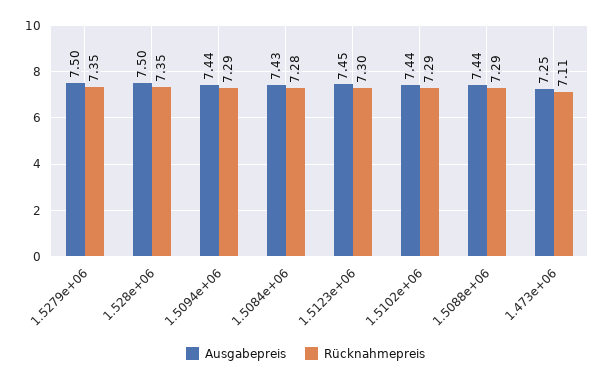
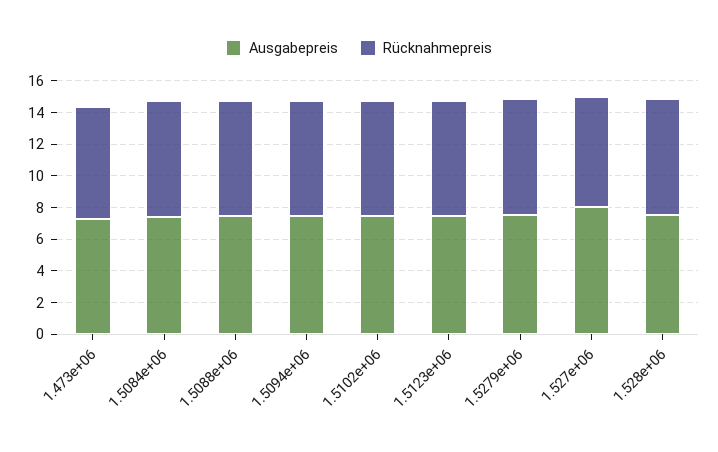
  {
    "Ausgabepreis": {
      "1.5279e+06": 7.5,
      "1.528e+06": 7.5,
      "1.5094e+06": 7.44,
      "1.5084e+06": 7.43,
      "1.5123e+06": 7.45,
      "1.5102e+06": 7.44,
      "1.5088e+06": 7.44,
-     "1.473e+06": 7.25
+     "1.473e+06": 7.25,
+     "1.527e+06": 8
    },
    "Rücknahmepreis": {
      "1.5279e+06": 7.35,
      "1.528e+06": 7.35,
      "1.5094e+06": 7.29,
      "1.5084e+06": 7.28,
      "1.5123e+06": 7.3,
      "1.5102e+06": 7.29,
      "1.5088e+06": 7.29,
-     "1.473e+06": 7.11
+     "1.473e+06": 7.11,
+     "1.527e+06": 7
    }
  }

